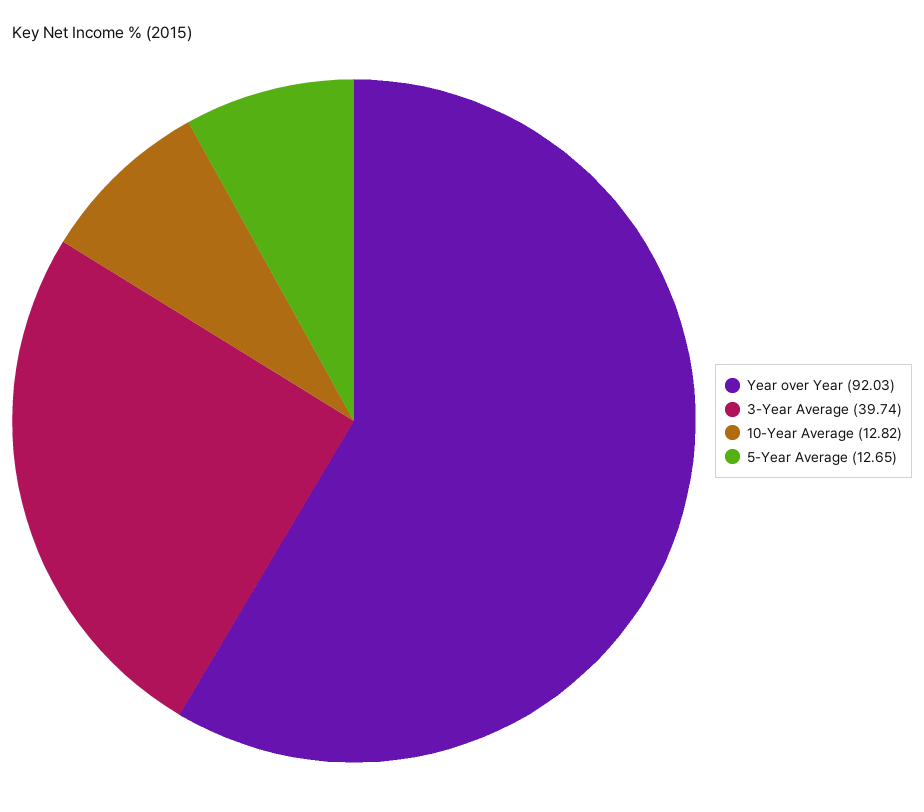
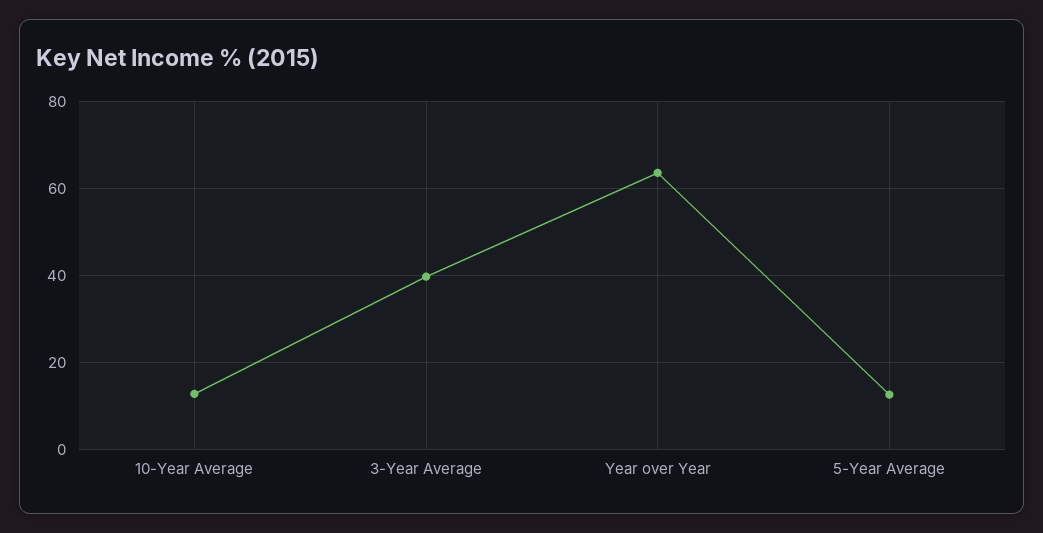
  {
-   "Year over Year": 92.03,
+   "Year over Year": 64,
    "3-Year Average": 39.74,
    "10-Year Average": 12.82,
    "5-Year Average": 12.65
  }

